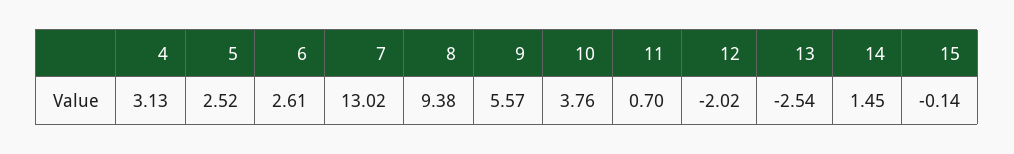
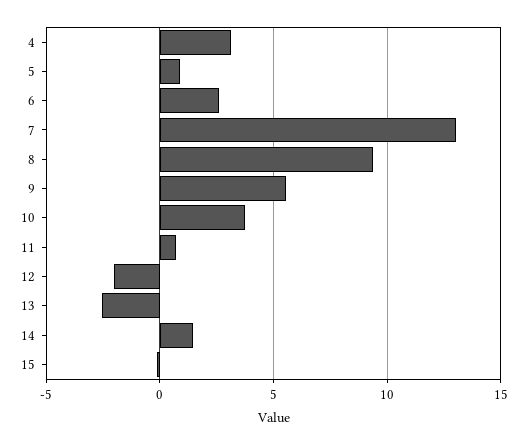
  {
    "4": 3.13,
-   "5": 2.52,
+   "5": 1,
    "6": 2.61,
    "7": 13.02,
    "8": 9.38,
    "9": 5.57,
    "10": 3.76,
    "11": 0.7,
    "12": -2.02,
    "13": -2.54,
    "14": 1.45,
    "15": -0.14
  }

